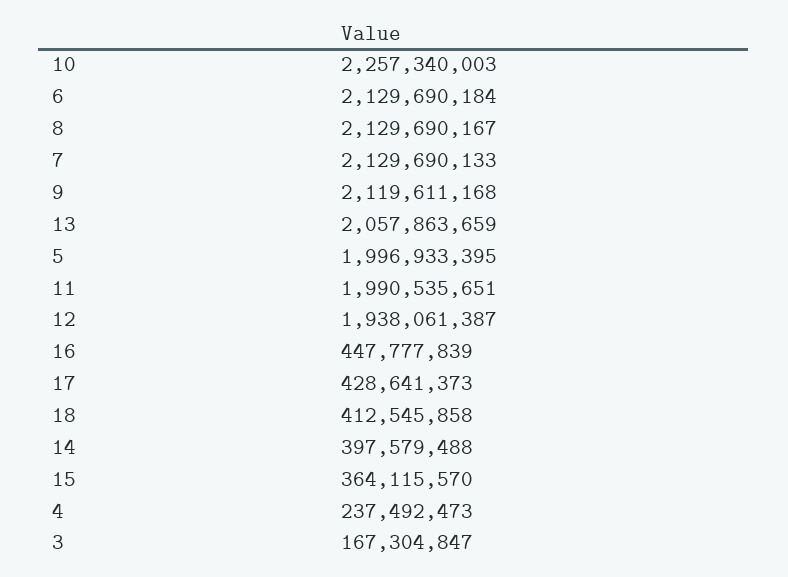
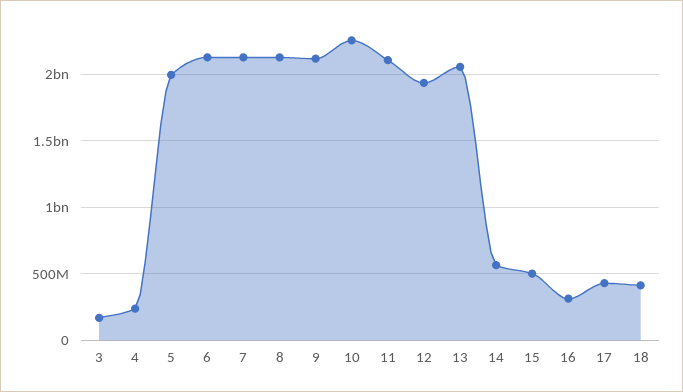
  {
    "10": 2257340003,
    "6": 2129690184,
    "8": 2129690167,
    "7": 2129690133,
    "9": 2119611168,
    "13": 2057863659,
    "5": 1996933395,
-   "11": 1990535651,
+   "11": 2100000000,
    "12": 1938061387,
-   "16": 447777839,
+   "16": 300000000,
    "17": 428641373,
    "18": 412545858,
-   "14": 397579488,
+   "14": 550000000,
-   "15": 364115570,
+   "15": 500000000,
    "4": 237492473,
    "3": 167304847
  }

